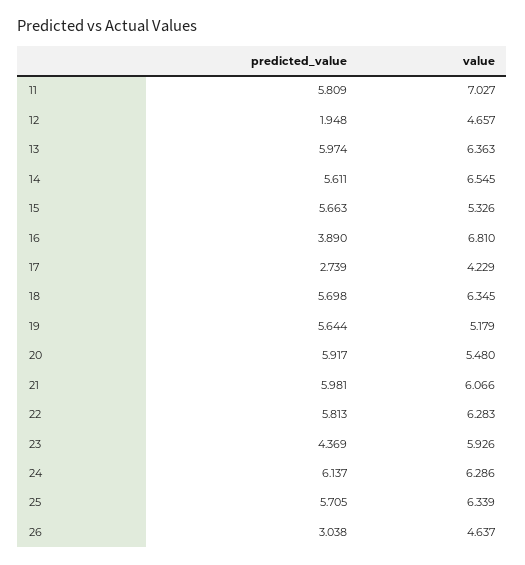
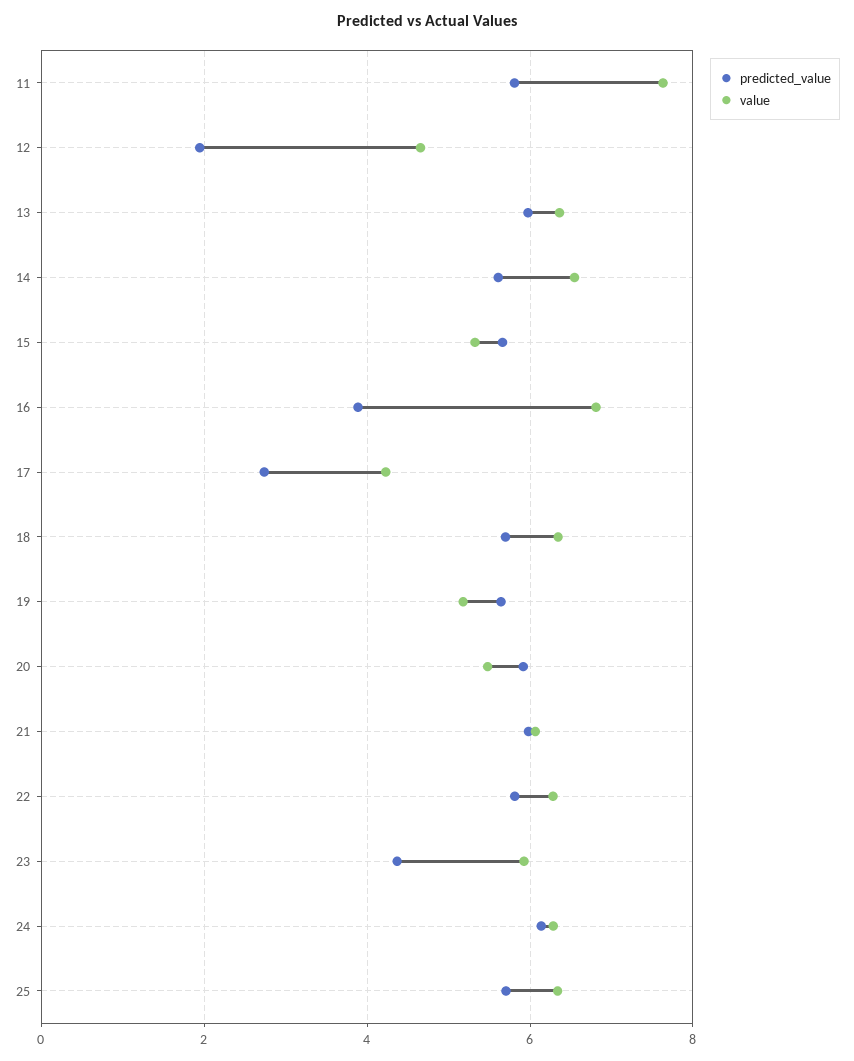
  {
    "predicted_value": {
      "11": 5.809,
      "12": 1.948,
      "13": 5.974,
      "14": 5.611,
      "15": 5.663,
      "16": 3.89,
      "17": 2.739,
      "18": 5.698,
      "19": 5.644,
      "20": 5.917,
      "21": 5.981,
      "22": 5.813,
      "23": 4.369,
      "24": 6.137,
-     "25": 5.705,
+     "25": 5.705
-     "26": 3.038
    },
    "value": {
-     "11": 7.027,
+     "11": 7.6,
      "12": 4.657,
      "13": 6.363,
      "14": 6.545,
      "15": 5.326,
      "16": 6.81,
      "17": 4.229,
      "18": 6.345,
      "19": 5.179,
      "20": 5.48,
      "21": 6.066,
      "22": 6.283,
      "23": 5.926,
      "24": 6.286,
-     "25": 6.339,
+     "25": 6.339
-     "26": 4.637
    }
  }

